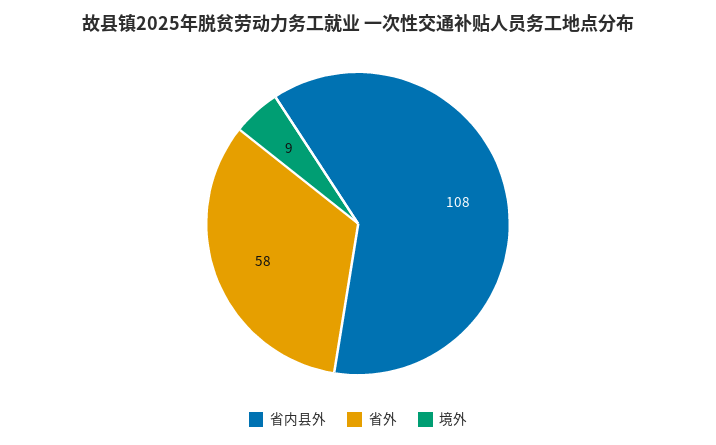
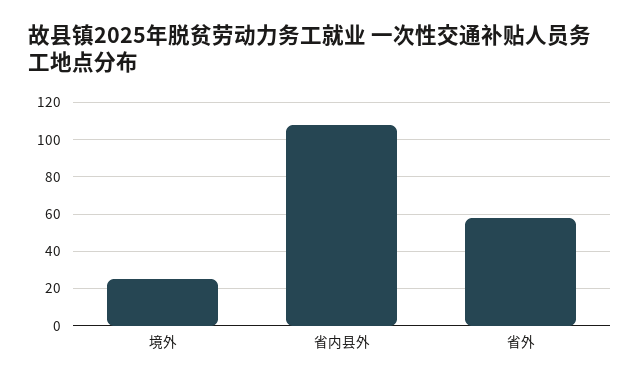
  {
    "省内县外": 108,
    "省外": 58,
-   "境外": 9
+   "境外": 25
  }

